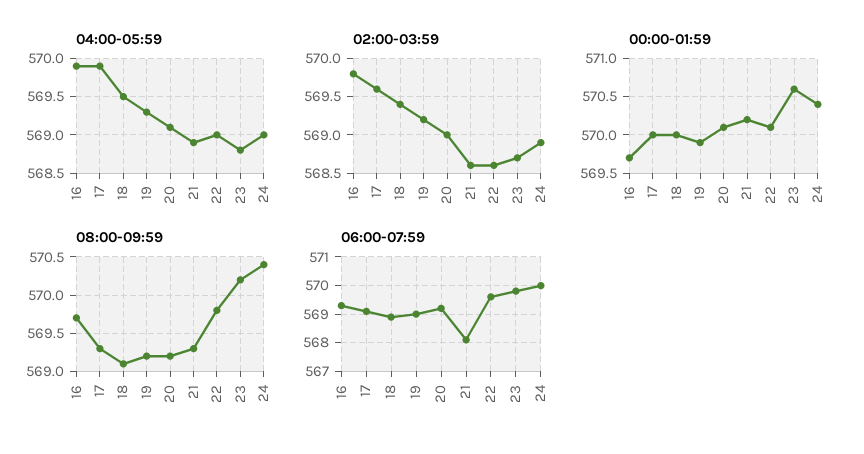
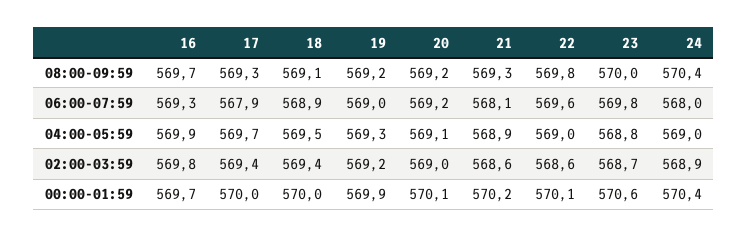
  {
    "04:00-05:59": {
      "16": 569.9,
-     "17": 569.9,
+     "17": 569.7,
      "18": 569.5,
      "19": 569.3,
      "20": 569.1,
      "21": 568.9,
      "22": 569,
      "23": 568.8,
      "24": 569
    },
    "02:00-03:59": {
      "16": 569.8,
-     "17": 569.6,
+     "17": 569.4,
      "18": 569.4,
      "19": 569.2,
      "20": 569,
      "21": 568.6,
      "22": 568.6,
      "23": 568.7,
      "24": 568.9
    },
    "00:00-01:59": {
      "16": 569.7,
      "17": 570,
      "18": 570,
      "19": 569.9,
      "20": 570.1,
      "21": 570.2,
      "22": 570.1,
      "23": 570.6,
      "24": 570.4
    },
    "08:00-09:59": {
      "16": 569.7,
      "17": 569.3,
      "18": 569.1,
      "19": 569.2,
      "20": 569.2,
      "21": 569.3,
      "22": 569.8,
-     "23": 570.2,
+     "23": 570,
      "24": 570.4
    },
    "06:00-07:59": {
      "16": 569.3,
-     "17": 569,
+     "17": 567.9,
      "18": 568.9,
      "19": 569,
      "20": 569.2,
      "21": 568.1,
      "22": 569.6,
      "23": 569.8,
-     "24": 570
+     "24": 568
    }
  }

